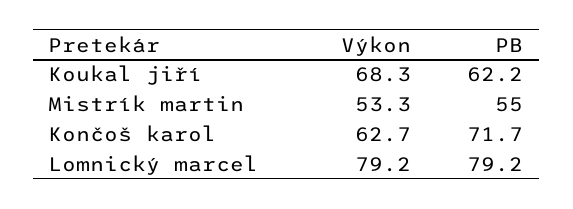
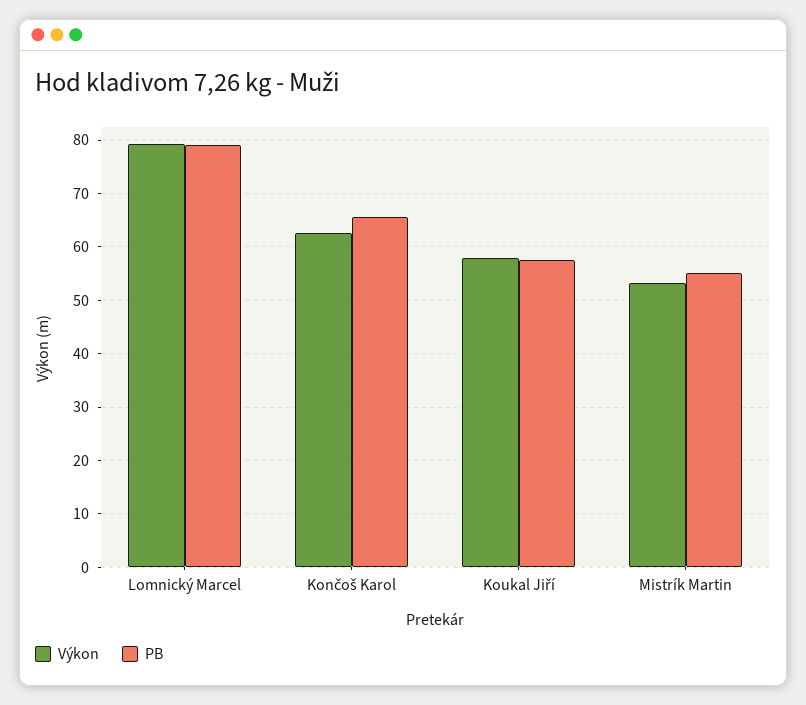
  {
    "Výkon": {
-     "Koukal jiří": 68.3,
+     "Koukal jiří": 58,
      "Mistrík martin": 53.3,
      "Končoš karol": 62.7,
      "Lomnický marcel": 79.2
    },
    "PB": {
-     "Koukal jiří": 62.2,
+     "Koukal jiří": 58,
      "Mistrík martin": 55,
-     "Končoš karol": 71.7,
+     "Končoš karol": 66,
      "Lomnický marcel": 79.2
    }
  }

